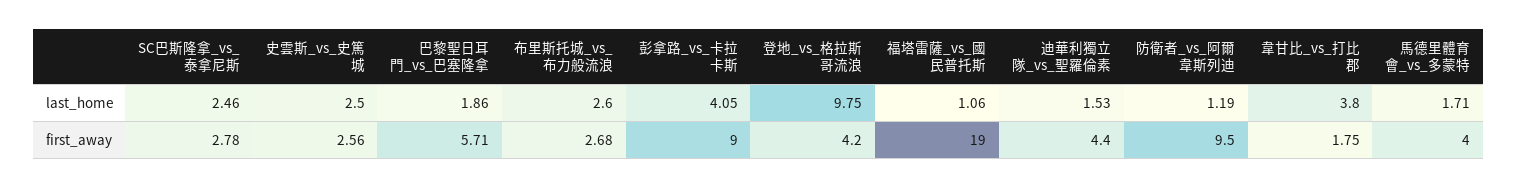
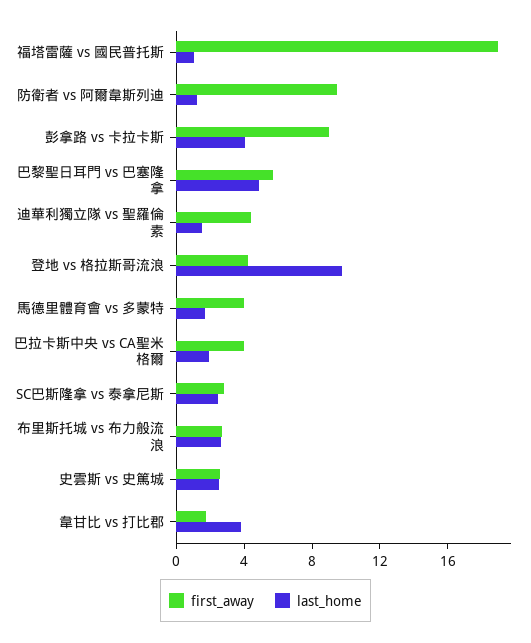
  {
    "last_home": {
      "SC巴斯隆拿_vs_泰拿尼斯": 2.46,
      "史雲斯_vs_史篤城": 2.5,
-     "巴黎聖日耳門_vs_巴塞隆拿": 1.86,
+     "巴黎聖日耳門_vs_巴塞隆拿": 5,
      "布里斯托城_vs_布力般流浪": 2.6,
      "彭拿路_vs_卡拉卡斯": 4.05,
      "登地_vs_格拉斯哥流浪": 9.75,
      "福塔雷薩_vs_國民普托斯": 1.06,
      "迪華利獨立隊_vs_聖羅倫素": 1.53,
      "防衛者_vs_阿爾韋斯列迪": 1.19,
      "韋甘比_vs_打比郡": 3.8,
-     "馬德里體育會_vs_多蒙特": 1.71
+     "馬德里體育會_vs_多蒙特": 1.71,
+     "巴拉卡斯中央 vs CA聖米格爾": 2
    },
    "first_away": {
      "SC巴斯隆拿_vs_泰拿尼斯": 2.78,
      "史雲斯_vs_史篤城": 2.56,
      "巴黎聖日耳門_vs_巴塞隆拿": 5.71,
      "布里斯托城_vs_布力般流浪": 2.68,
      "彭拿路_vs_卡拉卡斯": 9,
      "登地_vs_格拉斯哥流浪": 4.2,
      "福塔雷薩_vs_國民普托斯": 19,
      "迪華利獨立隊_vs_聖羅倫素": 4.4,
      "防衛者_vs_阿爾韋斯列迪": 9.5,
      "韋甘比_vs_打比郡": 1.75,
-     "馬德里體育會_vs_多蒙特": 4
+     "馬德里體育會_vs_多蒙特": 4,
+     "巴拉卡斯中央 vs CA聖米格爾": 4
    }
  }

